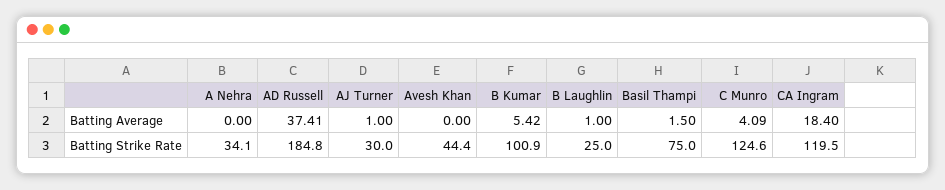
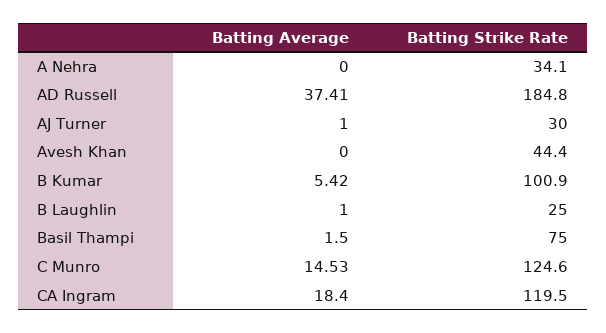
  {
    "A Nehra": {
      "Batting Average": 0,
      "Batting Strike Rate": 34.1
    },
    "AD Russell": {
      "Batting Average": 37.41,
      "Batting Strike Rate": 184.8
    },
    "AJ Turner": {
      "Batting Average": 1,
      "Batting Strike Rate": 30
    },
    "Avesh Khan": {
      "Batting Average": 0,
      "Batting Strike Rate": 44.4
    },
    "B Kumar": {
      "Batting Average": 5.42,
      "Batting Strike Rate": 100.9
    },
    "B Laughlin": {
      "Batting Average": 1,
      "Batting Strike Rate": 25
    },
    "Basil Thampi": {
      "Batting Average": 1.5,
      "Batting Strike Rate": 75
    },
    "C Munro": {
-     "Batting Average": 4.09,
+     "Batting Average": 14.53,
      "Batting Strike Rate": 124.6
    },
    "CA Ingram": {
      "Batting Average": 18.4,
      "Batting Strike Rate": 119.5
    }
  }

